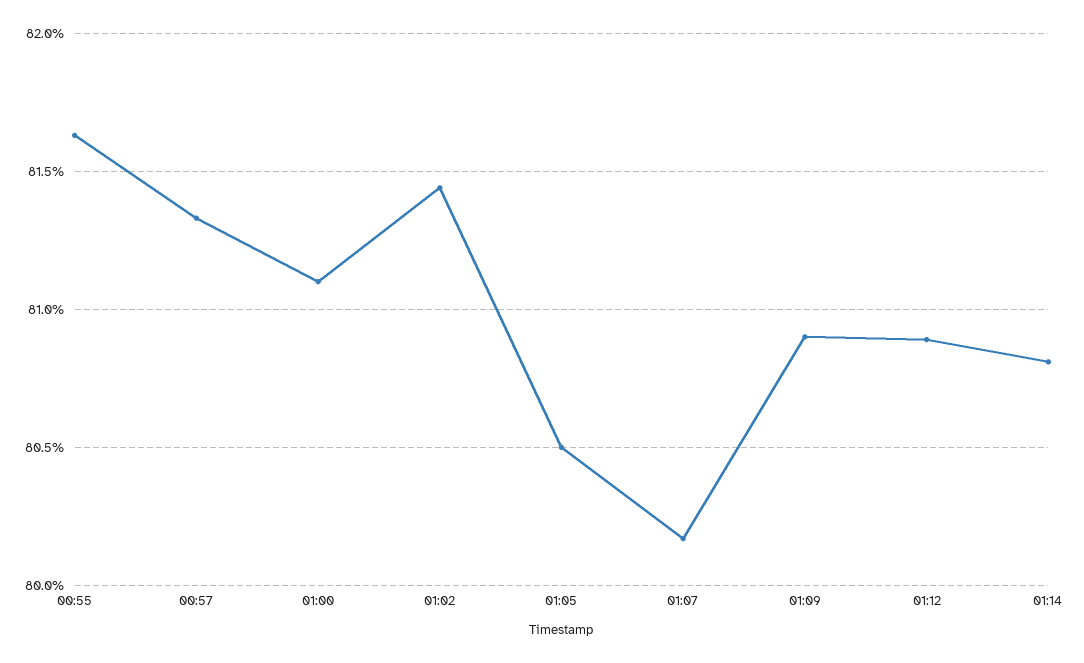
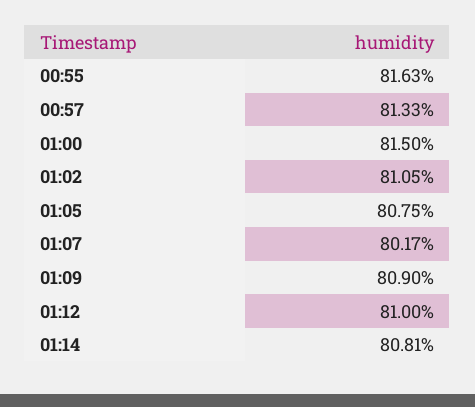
  {
    "00:55": 81.63,
    "00:57": 81.33,
-   "01:00": 81.1,
+   "01:00": 81.5,
-   "01:02": 81.45,
+   "01:02": 81.05,
-   "01:05": 80.5,
+   "01:05": 80.75,
    "01:07": 80.17,
    "01:09": 80.9,
-   "01:12": 80.9,
+   "01:12": 81,
    "01:14": 80.81
  }

